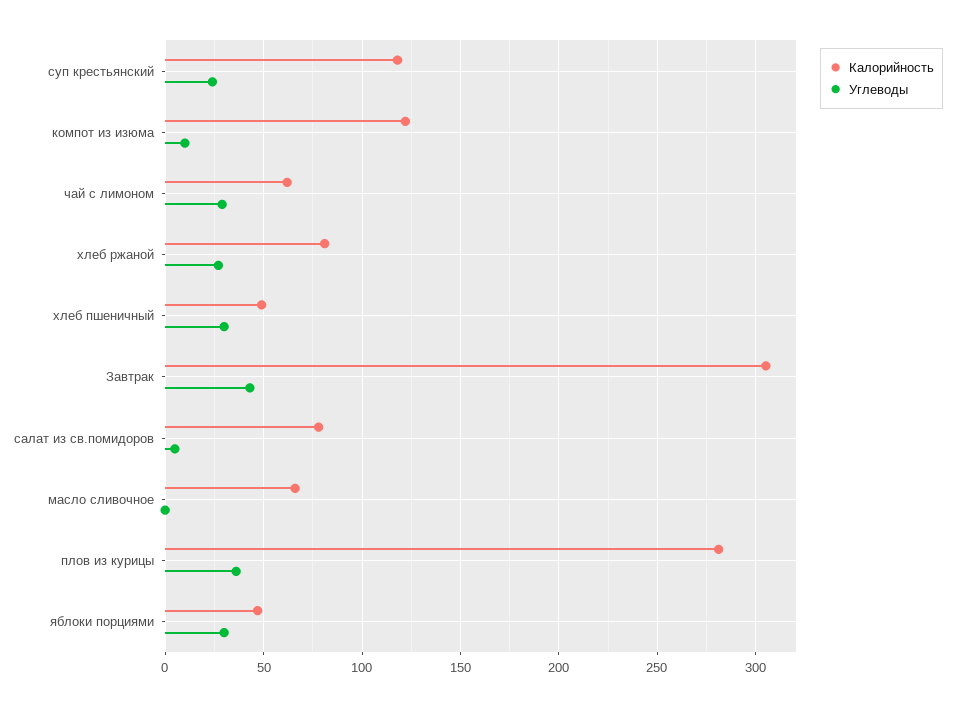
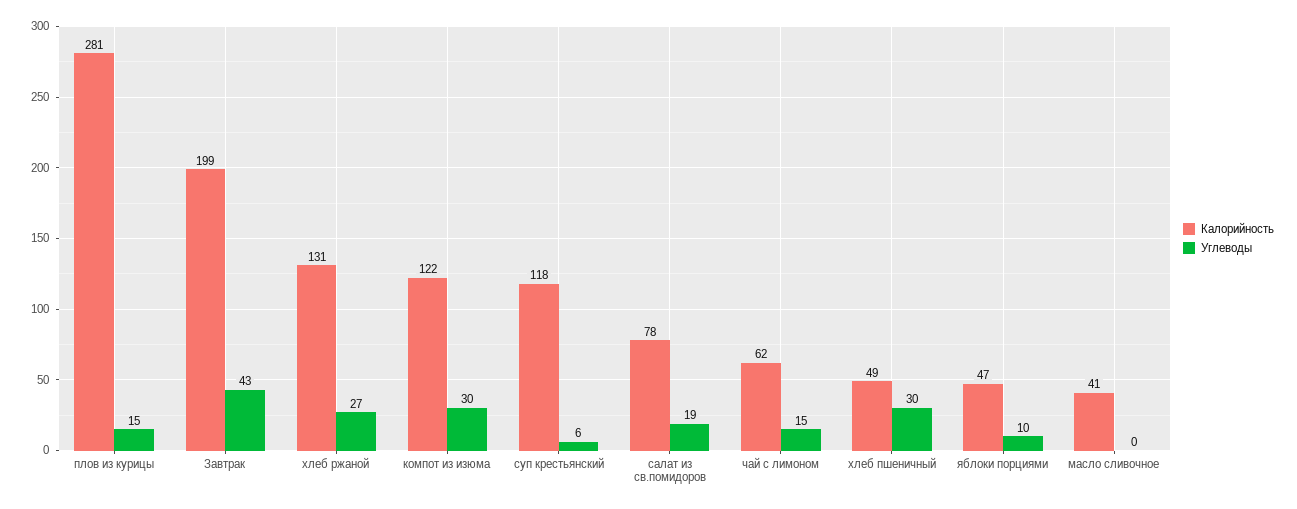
  {
    "Калорийность": {
      "суп крестьянский": 118,
      "компот из изюма": 122,
      "чай с лимоном": 62,
-     "хлеб ржаной": 80,
+     "хлеб ржаной": 131,
      "хлеб пшеничный": 49,
-     "Завтрак": 305,
+     "Завтрак": 199,
      "салат из св.помидоров": 78,
-     "масло сливочное": 65,
+     "масло сливочное": 41,
      "плов из курицы": 281,
      "яблоки порциями": 47
    },
    "Углеводы": {
-     "суп крестьянский": 25,
+     "суп крестьянский": 6,
-     "компот из изюма": 10,
+     "компот из изюма": 30,
-     "чай с лимоном": 30,
+     "чай с лимоном": 15,
      "хлеб ржаной": 27,
      "хлеб пшеничный": 30,
      "Завтрак": 43,
-     "салат из св.помидоров": 5,
+     "салат из св.помидоров": 19,
      "масло сливочное": 0,
-     "плов из курицы": 35,
+     "плов из курицы": 15,
-     "яблоки порциями": 30
+     "яблоки порциями": 10
    }
  }

